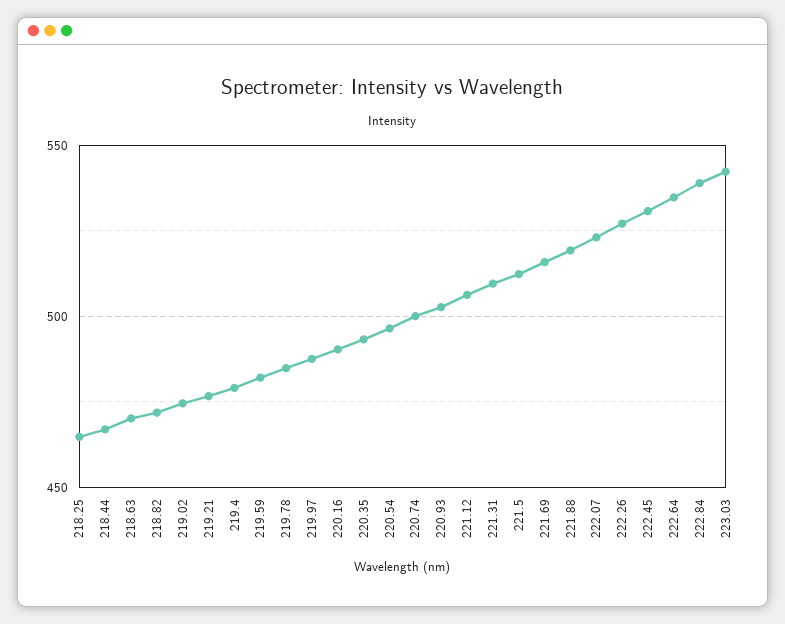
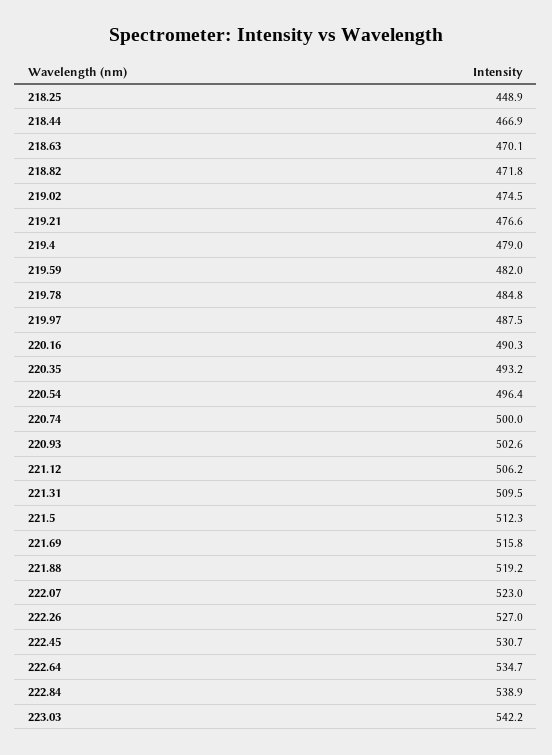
  {
-   "218.25": 465,
+   "218.25": 448.9,
    "218.44": 466.9,
    "218.63": 470.1,
    "218.82": 471.8,
    "219.02": 474.5,
    "219.21": 476.6,
    "219.4": 479,
    "219.59": 482,
    "219.78": 484.8,
    "219.97": 487.5,
    "220.16": 490.3,
    "220.35": 493.2,
    "220.54": 496.4,
    "220.74": 500,
    "220.93": 502.6,
    "221.12": 506.2,
    "221.31": 509.5,
    "221.5": 512.3,
    "221.69": 515.8,
    "221.88": 519.2,
    "222.07": 523,
    "222.26": 527,
    "222.45": 530.7,
    "222.64": 534.7,
    "222.84": 538.9,
    "223.03": 542.2
  }

